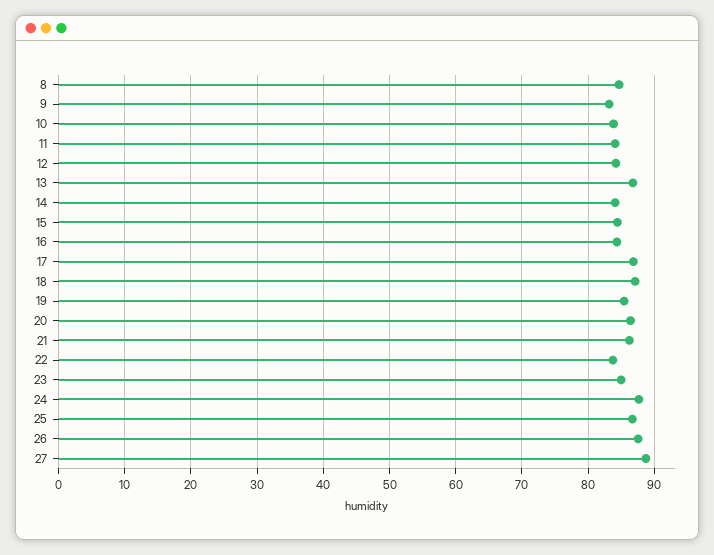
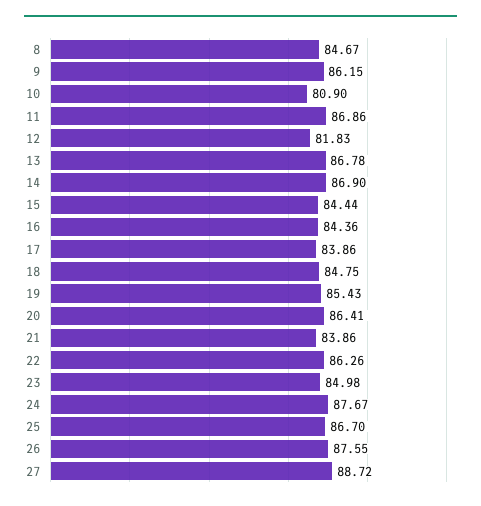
  {
    "8": 84.67,
-   "9": 83,
+   "9": 86.15,
-   "10": 84,
+   "10": 80.9,
-   "11": 84,
+   "11": 86.86,
-   "12": 84,
+   "12": 81.83,
    "13": 86.78,
-   "14": 84,
+   "14": 86.9,
    "15": 84.44,
    "16": 84.36,
-   "17": 87,
+   "17": 83.86,
-   "18": 87,
+   "18": 84.75,
    "19": 85.43,
    "20": 86.41,
-   "21": 86,
+   "21": 83.86,
-   "22": 84,
+   "22": 86.26,
    "23": 84.98,
    "24": 87.67,
    "25": 86.7,
    "26": 87.55,
    "27": 88.72
  }

